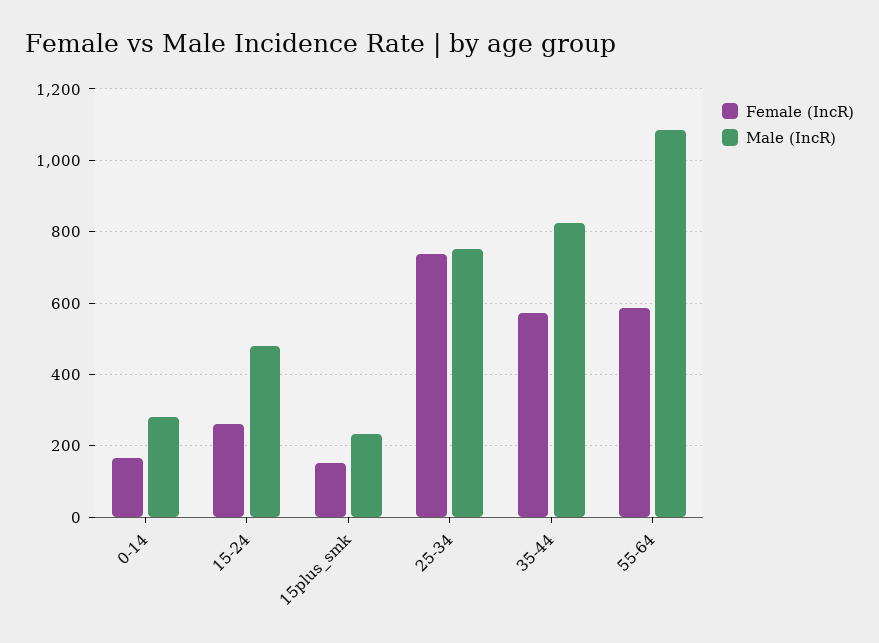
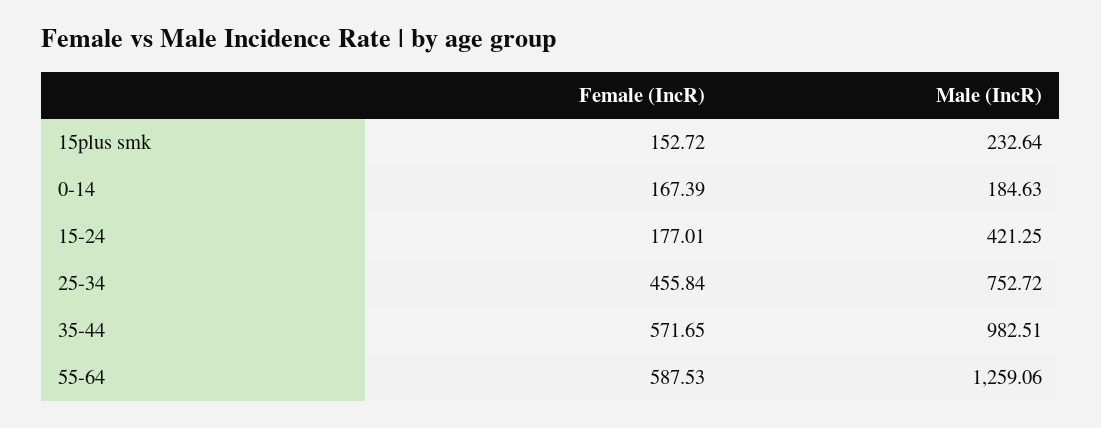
  {
    "Female (IncR)": {
      "0-14": 167.39,
-     "15-24": 260,
+     "15-24": 177.01,
      "15plus_smk": 152.72,
-     "25-34": 740,
+     "25-34": 455.84,
      "35-44": 571.65,
      "55-64": 587.53
    },
    "Male (IncR)": {
-     "0-14": 280,
+     "0-14": 184.63,
-     "15-24": 480,
+     "15-24": 421.25,
      "15plus_smk": 232.64,
      "25-34": 752.72,
-     "35-44": 820,
+     "35-44": 982.51,
-     "55-64": 1080
+     "55-64": 1259.06
    }
  }

